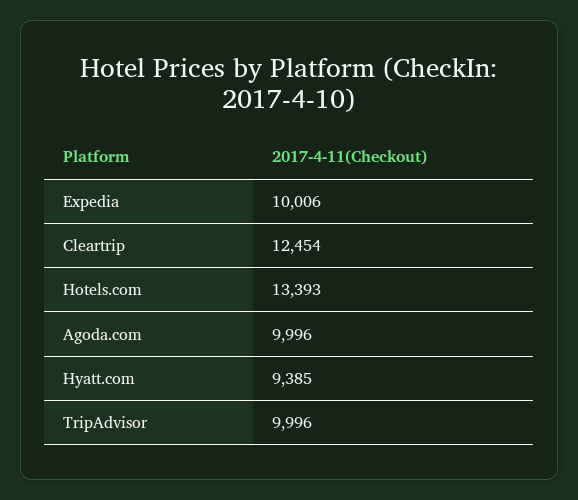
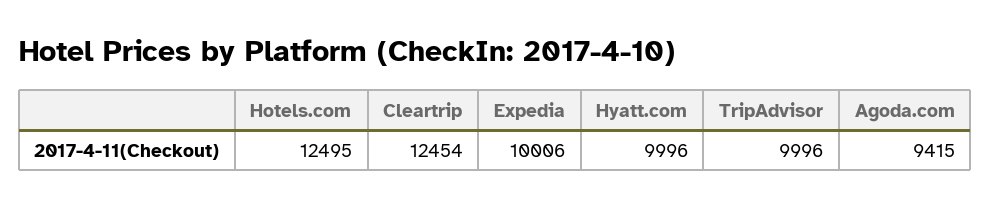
  {
    "Expedia": 10006,
    "Cleartrip": 12454,
-   "Hotels.com": 13393,
+   "Hotels.com": 12495,
-   "Agoda.com": 9996,
+   "Agoda.com": 9415,
-   "Hyatt.com": 9385,
+   "Hyatt.com": 9996,
    "TripAdvisor": 9996
  }

